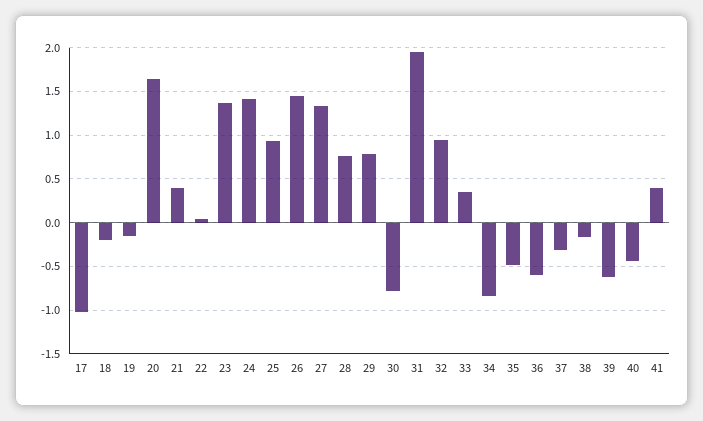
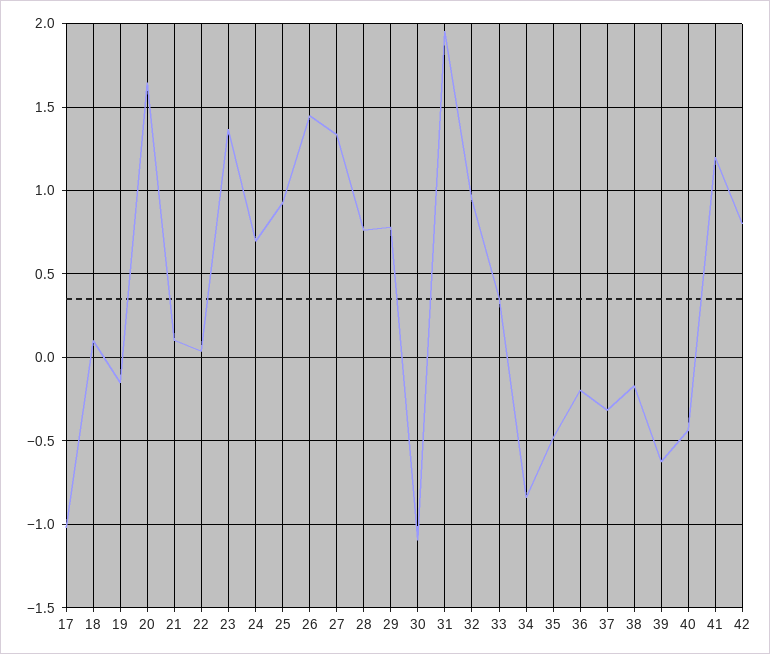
  {
    "17": -1,
-   "18": -0.2,
+   "18": 0.1,
    "19": -0.15,
    "20": 1.65,
-   "21": 0.4,
+   "21": 0.1,
    "22": 0.05,
    "23": 1.35,
-   "24": 1.4,
+   "24": 0.7,
    "25": 0.95,
    "26": 1.45,
    "27": 1.35,
    "28": 0.75,
    "29": 0.8,
-   "30": -0.8,
+   "30": -1.1,
    "31": 1.95,
    "32": 0.95,
    "33": 0.35,
    "34": -0.85,
    "35": -0.5,
-   "36": -0.6,
+   "36": -0.2,
    "37": -0.3,
    "38": -0.15,
    "39": -0.65,
    "40": -0.45,
-   "41": 0.4
+   "41": 1.2,
+   "42": 0.8
  }

